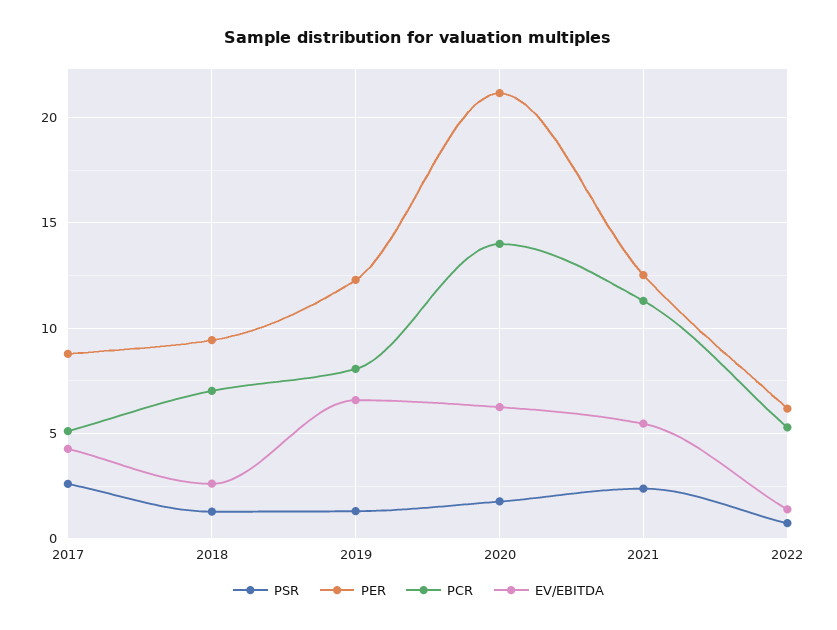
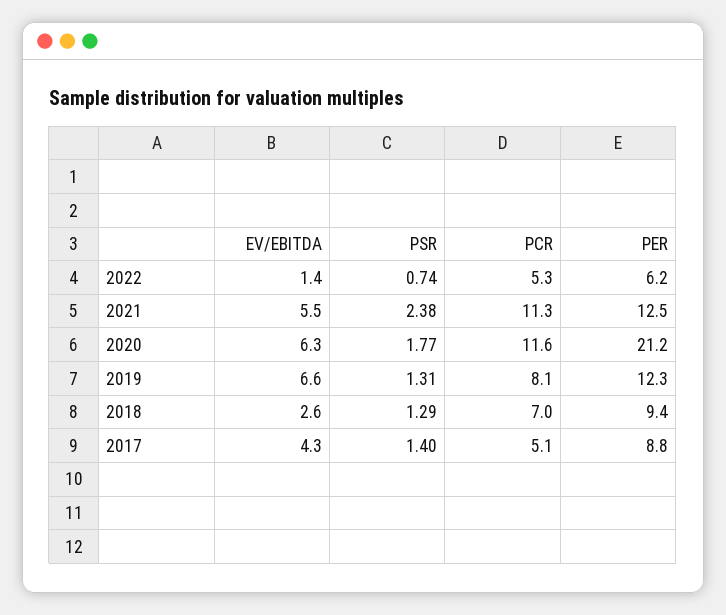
  {
    "PSR": {
-     "2017": 2.5,
+     "2017": 1.4,
      "2018": 1.29,
      "2019": 1.31,
      "2020": 1.77,
      "2021": 2.38,
      "2022": 0.74
    },
    "PER": {
      "2017": 8.8,
      "2018": 9.4,
      "2019": 12.3,
      "2020": 21.2,
      "2021": 12.5,
      "2022": 6.2
    },
    "PCR": {
      "2017": 5.1,
      "2018": 7,
      "2019": 8.1,
-     "2020": 14,
+     "2020": 11.6,
      "2021": 11.3,
      "2022": 5.3
    },
    "EV/EBITDA": {
      "2017": 4.3,
      "2018": 2.6,
      "2019": 6.6,
      "2020": 6.3,
      "2021": 5.5,
      "2022": 1.4
    }
  }

